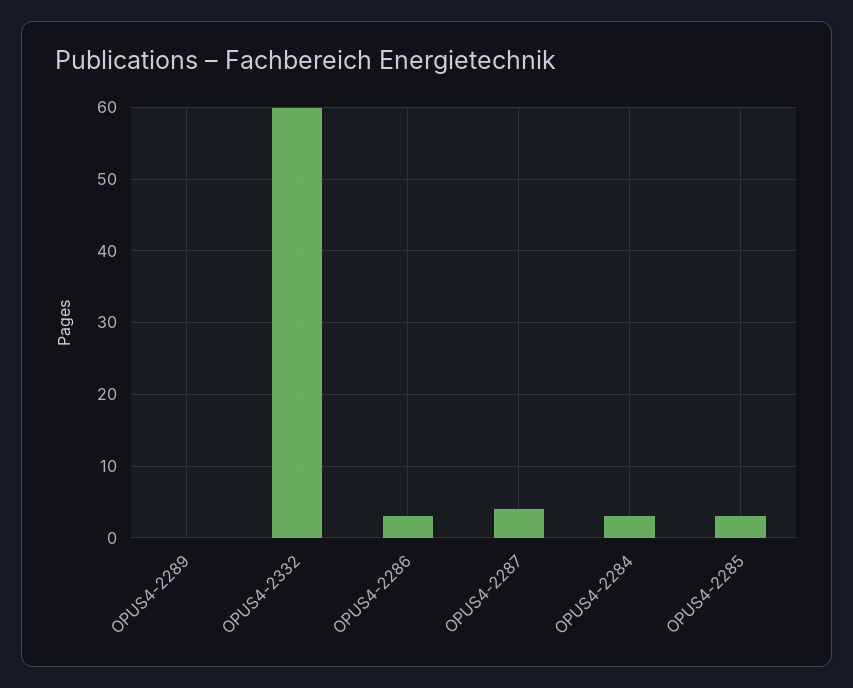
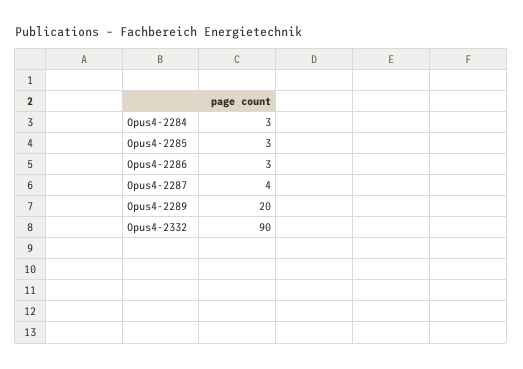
  {
-   "OPUS4-2289": 0,
+   "OPUS4-2289": 20,
-   "OPUS4-2332": 60,
+   "OPUS4-2332": 90,
    "OPUS4-2286": 3,
    "OPUS4-2287": 4,
    "OPUS4-2284": 3,
    "OPUS4-2285": 3
  }

